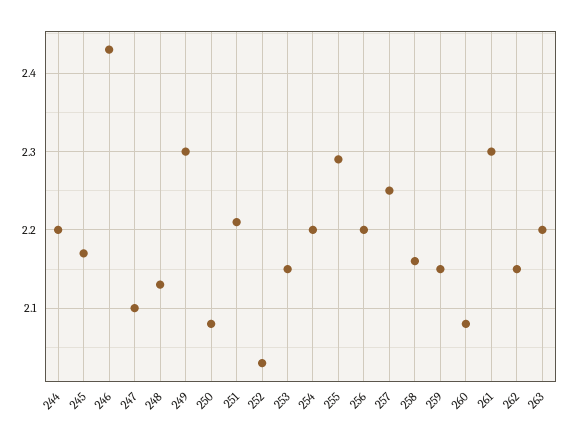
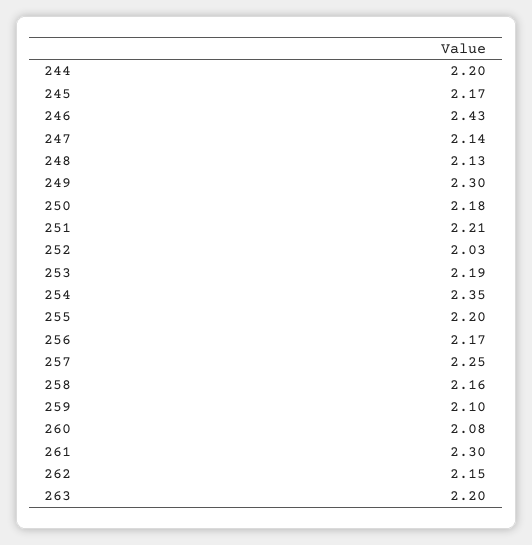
  {
    "244": 2.2,
    "245": 2.17,
    "246": 2.43,
-   "247": 2.1,
+   "247": 2.14,
    "248": 2.13,
    "249": 2.3,
-   "250": 2.08,
+   "250": 2.18,
    "251": 2.21,
    "252": 2.03,
-   "253": 2.15,
+   "253": 2.19,
-   "254": 2.2,
+   "254": 2.35,
-   "255": 2.29,
+   "255": 2.2,
-   "256": 2.2,
+   "256": 2.17,
    "257": 2.25,
    "258": 2.16,
-   "259": 2.15,
+   "259": 2.1,
    "260": 2.08,
    "261": 2.3,
    "262": 2.15,
    "263": 2.2
  }

